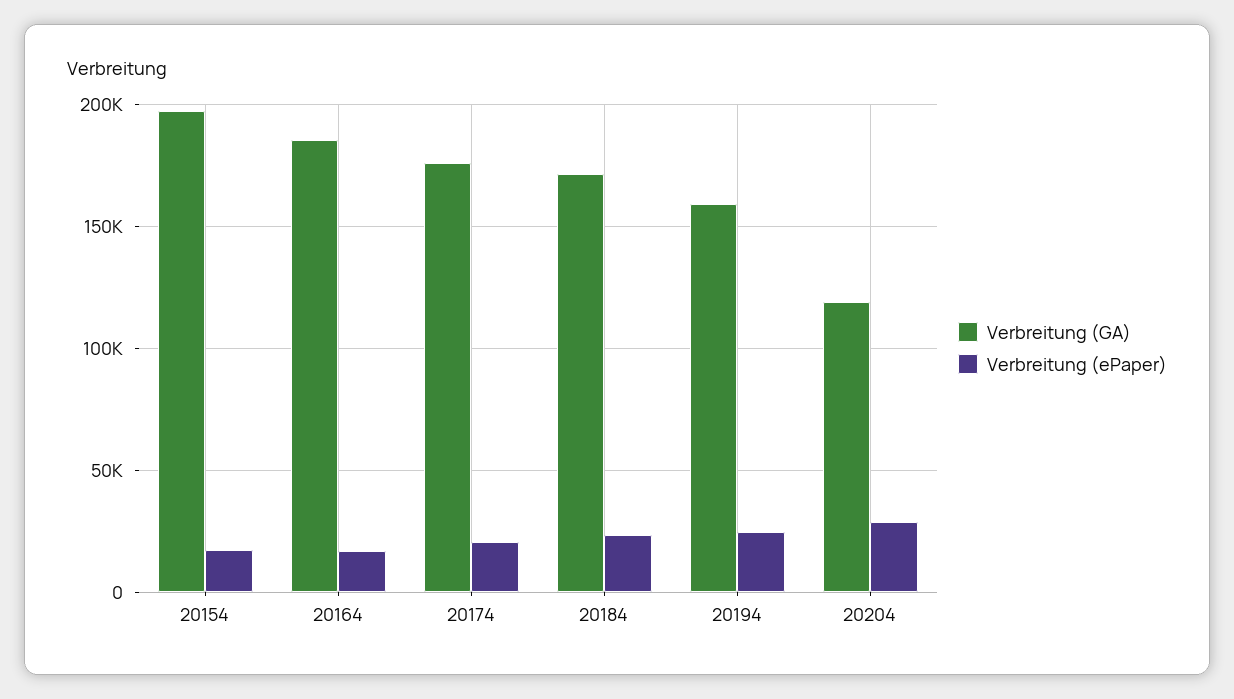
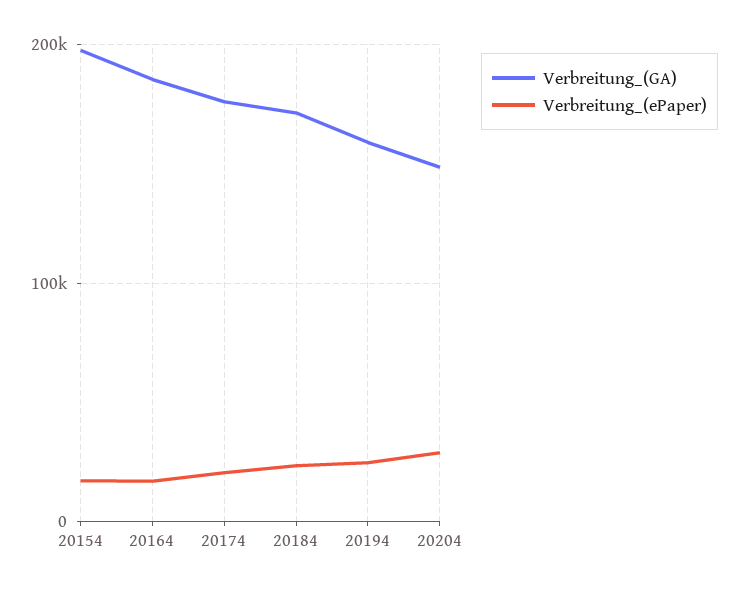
  {
    "Verbreitung (GA)": {
      "20154": 195000,
      "20164": 185000,
      "20174": 175000,
      "20184": 170000,
      "20194": 160000,
-     "20204": 120000
+     "20204": 150000
    },
    "Verbreitung (ePaper)": {
      "20154": 15000,
      "20164": 15000,
      "20174": 20000,
      "20184": 25000,
      "20194": 25000,
      "20204": 30000
    }
  }

